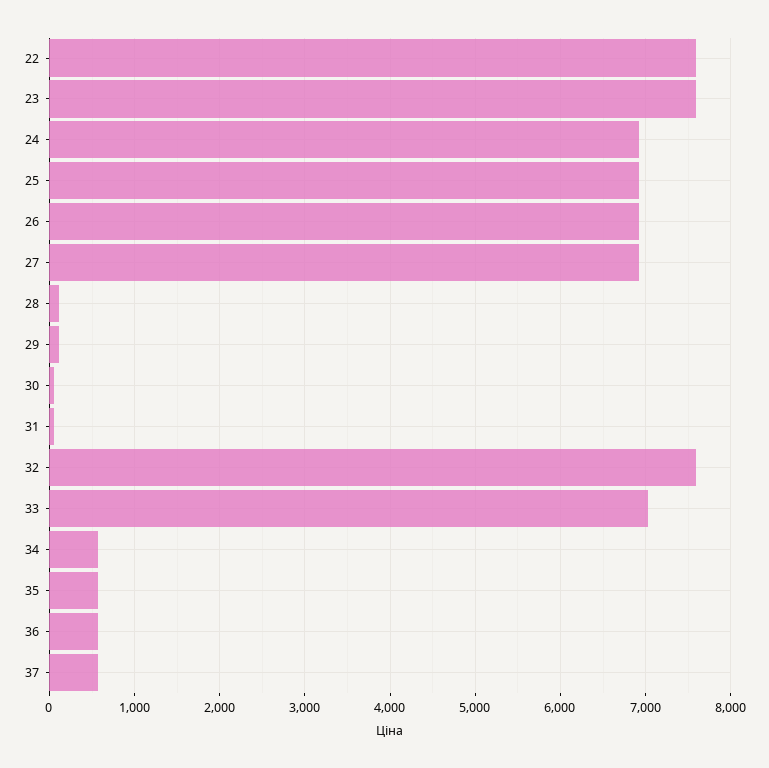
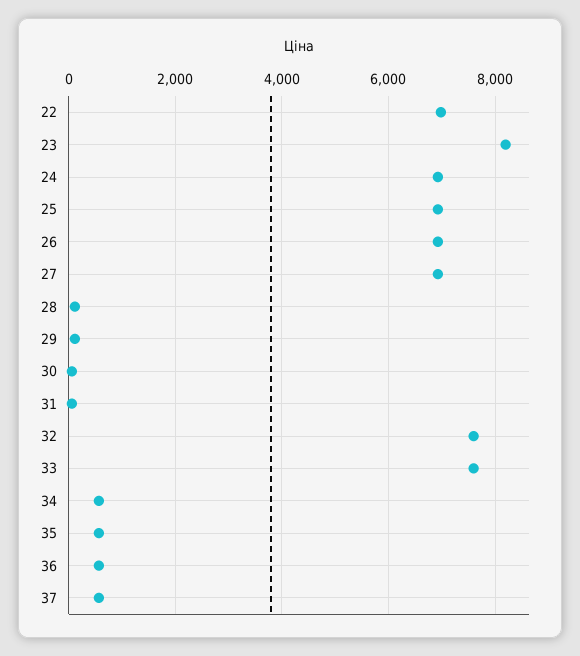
  {
-   "22": 7600,
+   "22": 7000,
-   "23": 7600,
+   "23": 8200,
    "24": 6900,
    "25": 6900,
    "26": 6900,
    "27": 6900,
    "28": 100,
    "29": 100,
    "30": 100,
    "31": 100,
    "32": 7600,
-   "33": 7000,
+   "33": 7600,
    "34": 600,
    "35": 600,
    "36": 600,
    "37": 600
  }

